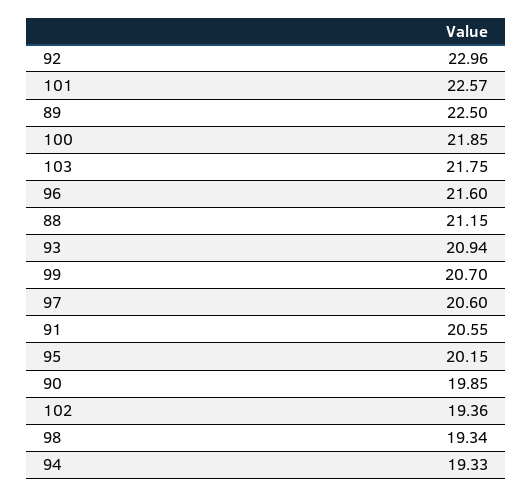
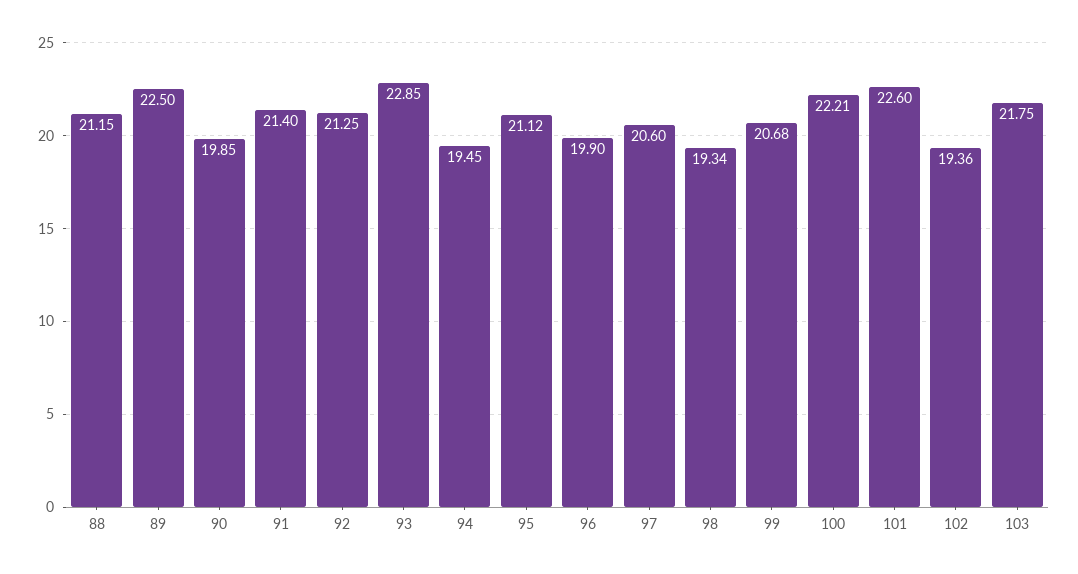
  {
-   "92": 22.96,
+   "92": 21.25,
-   "101": 22.57,
+   "101": 22.6,
    "89": 22.5,
-   "100": 21.85,
+   "100": 22.21,
    "103": 21.75,
-   "96": 21.6,
+   "96": 19.9,
    "88": 21.15,
-   "93": 20.94,
+   "93": 22.85,
-   "99": 20.7,
+   "99": 20.68,
    "97": 20.6,
-   "91": 20.55,
+   "91": 21.4,
-   "95": 20.15,
+   "95": 21.12,
    "90": 19.85,
    "102": 19.36,
    "98": 19.34,
-   "94": 19.33
+   "94": 19.45
  }

